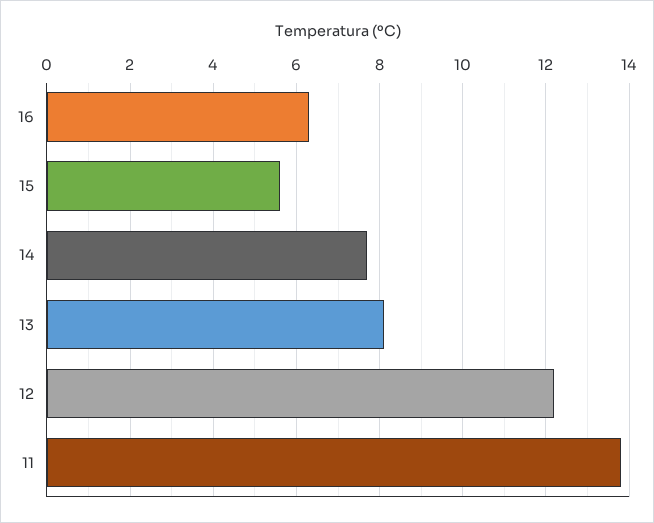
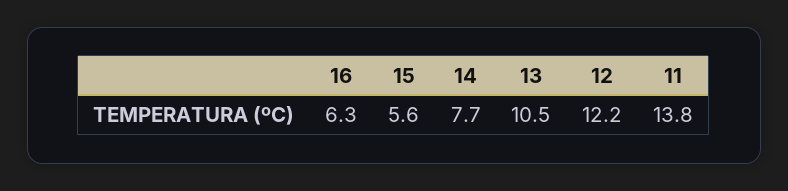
  {
    "16": 6.3,
    "15": 5.6,
    "14": 7.7,
-   "13": 8,
+   "13": 10.5,
    "12": 12.2,
    "11": 13.8
  }

